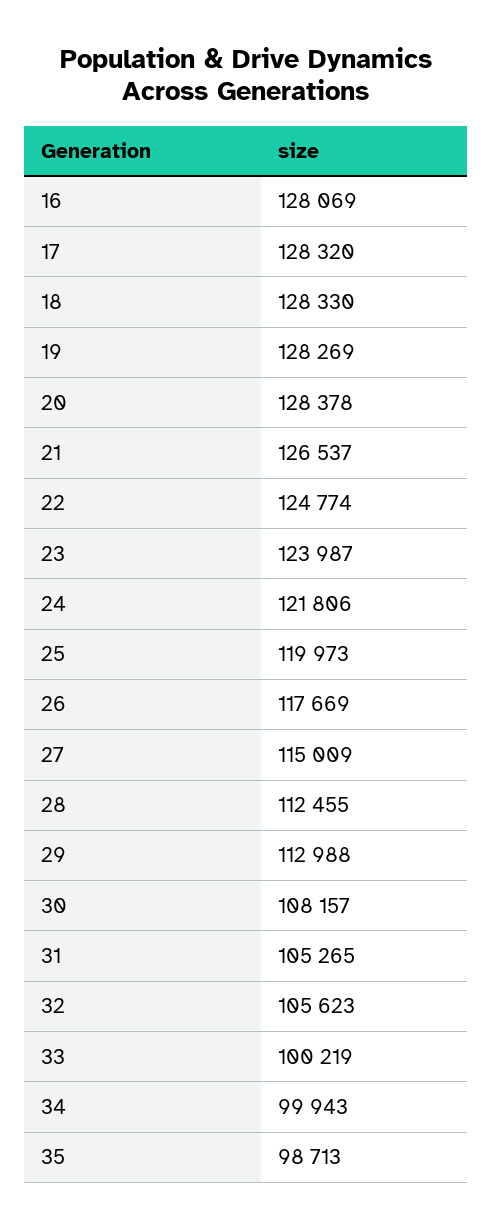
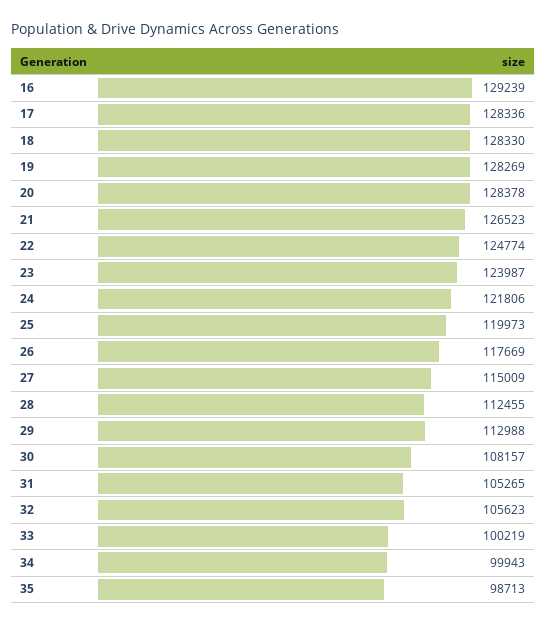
  {
-   "16": 128069,
+   "16": 129239,
-   "17": 128320,
+   "17": 128336,
    "18": 128330,
    "19": 128269,
    "20": 128378,
-   "21": 126537,
+   "21": 126523,
    "22": 124774,
    "23": 123987,
    "24": 121806,
    "25": 119973,
    "26": 117669,
    "27": 115009,
    "28": 112455,
    "29": 112988,
    "30": 108157,
    "31": 105265,
    "32": 105623,
    "33": 100219,
    "34": 99943,
    "35": 98713
  }

